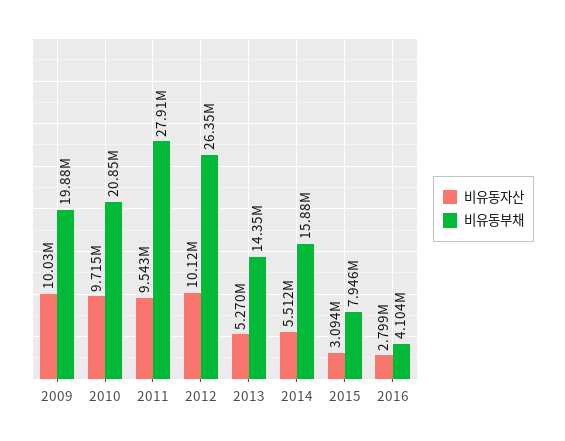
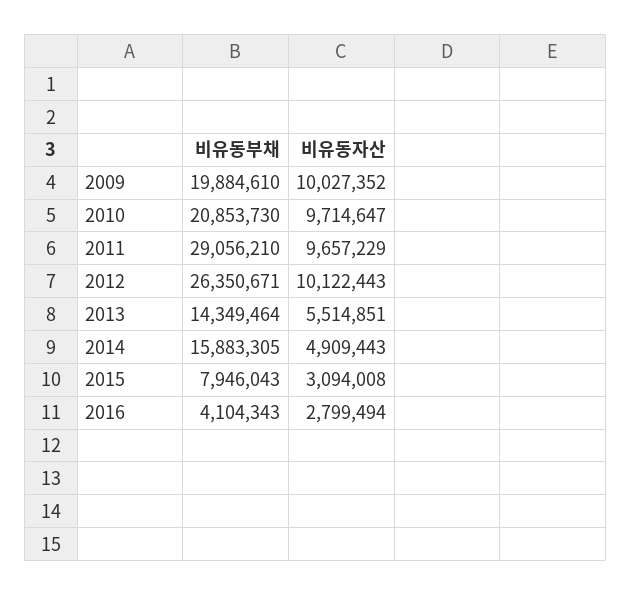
  {
    "비유동자산": {
      "2009": 10027352,
      "2010": 9714647,
-     "2011": 9543000,
+     "2011": 9657229,
      "2012": 10122443,
-     "2013": 5270000,
+     "2013": 5514851,
-     "2014": 5512000,
+     "2014": 4909443,
      "2015": 3094008,
      "2016": 2799494
    },
    "비유동부채": {
      "2009": 19884610,
      "2010": 20853730,
-     "2011": 27910000,
+     "2011": 29056210,
      "2012": 26350671,
      "2013": 14349464,
      "2014": 15883305,
      "2015": 7946043,
      "2016": 4104343
    }
  }

